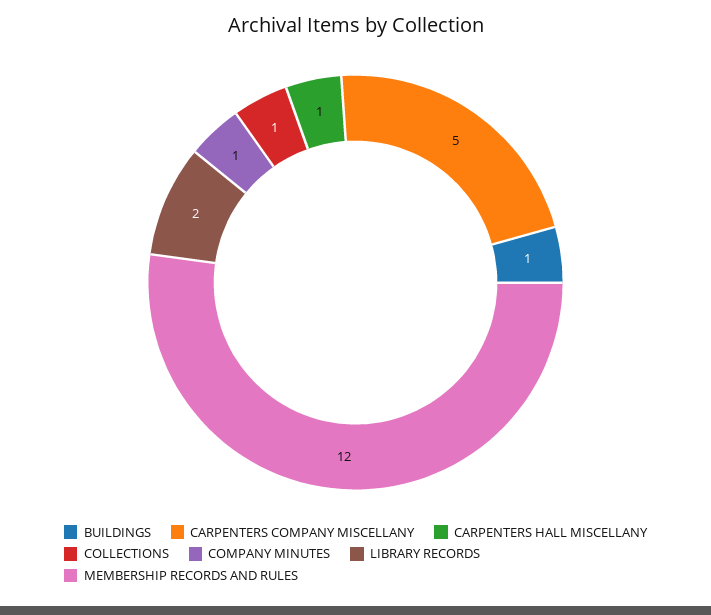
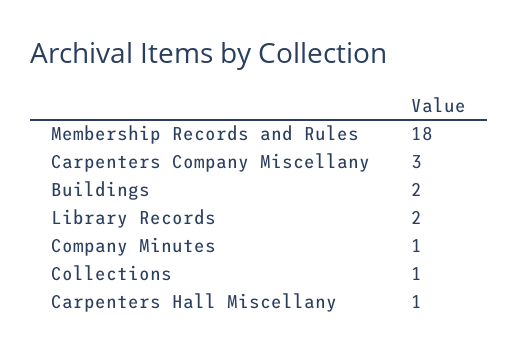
  {
-   "BUILDINGS": 1,
+   "BUILDINGS": 2,
-   "CARPENTERS COMPANY MISCELLANY": 5,
+   "CARPENTERS COMPANY MISCELLANY": 3,
    "CARPENTERS HALL MISCELLANY": 1,
    "COLLECTIONS": 1,
    "COMPANY MINUTES": 1,
    "LIBRARY RECORDS": 2,
-   "MEMBERSHIP RECORDS AND RULES": 12
+   "MEMBERSHIP RECORDS AND RULES": 18
  }

